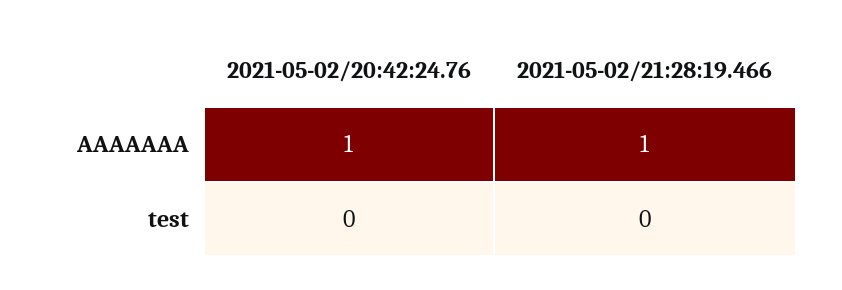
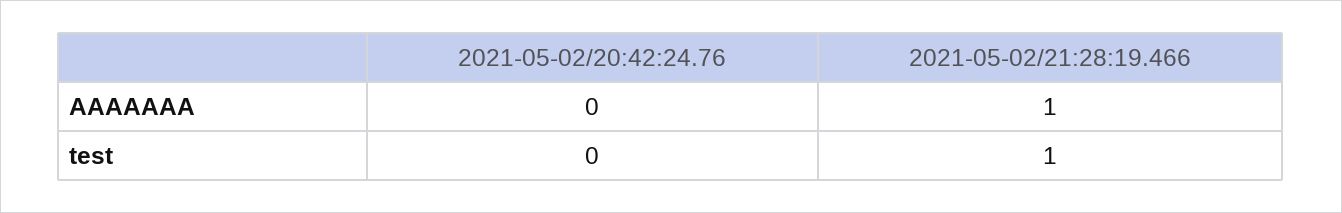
  {
    "2021-05-02/20:42:24.76": {
-     "AAAAAAA": 1,
+     "AAAAAAA": 0,
      "test": 0
    },
    "2021-05-02/21:28:19.466": {
      "AAAAAAA": 1,
-     "test": 0
+     "test": 1
    }
  }

